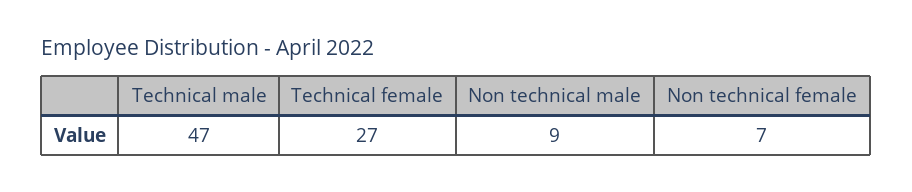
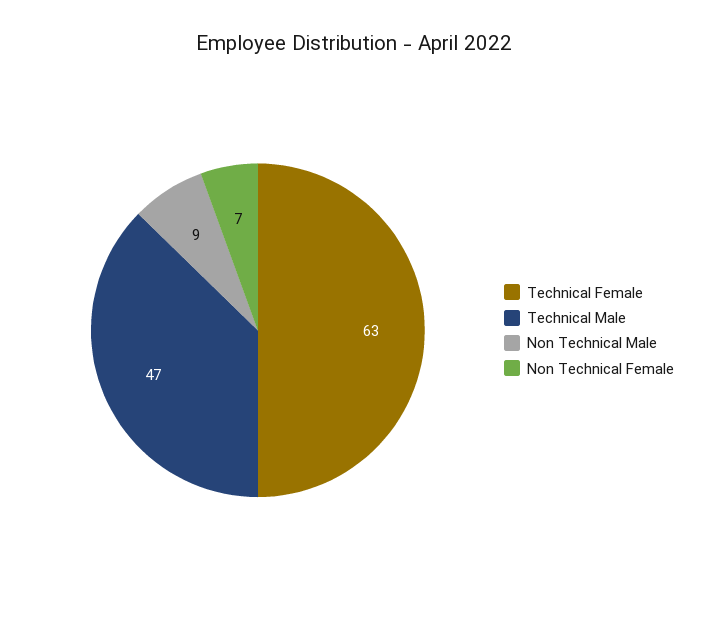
  {
    "Technical male": 47,
-   "Technical female": 27,
+   "Technical female": 63,
    "Non technical male": 9,
    "Non technical female": 7
  }

